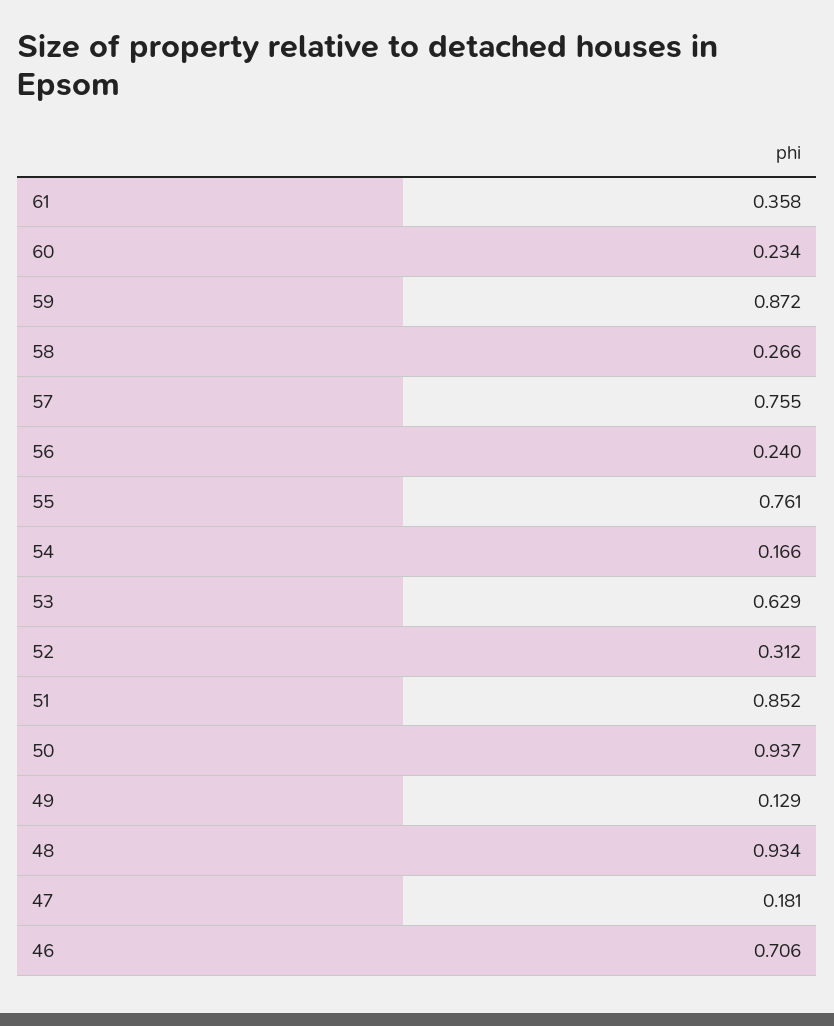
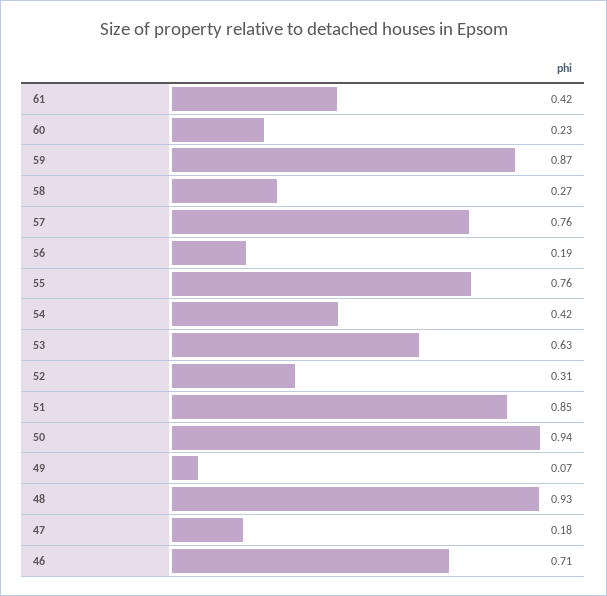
  {
-   "61": 0.358,
+   "61": 0.42,
    "60": 0.234,
    "59": 0.872,
    "58": 0.266,
    "57": 0.755,
-   "56": 0.24,
+   "56": 0.19,
    "55": 0.761,
-   "54": 0.166,
+   "54": 0.42,
    "53": 0.629,
    "52": 0.312,
    "51": 0.852,
    "50": 0.937,
-   "49": 0.129,
+   "49": 0.07,
    "48": 0.934,
    "47": 0.181,
    "46": 0.706
  }

